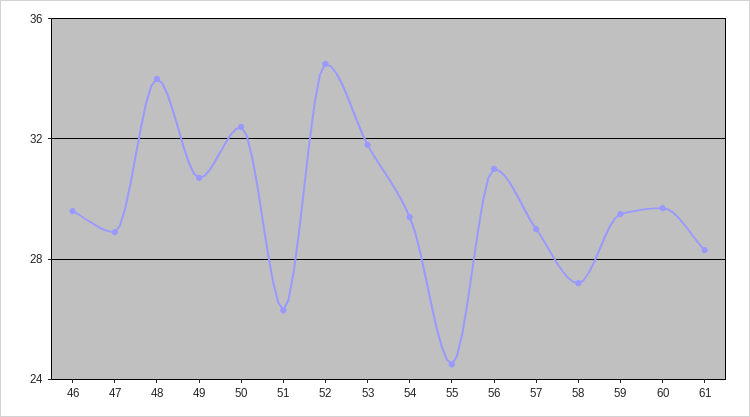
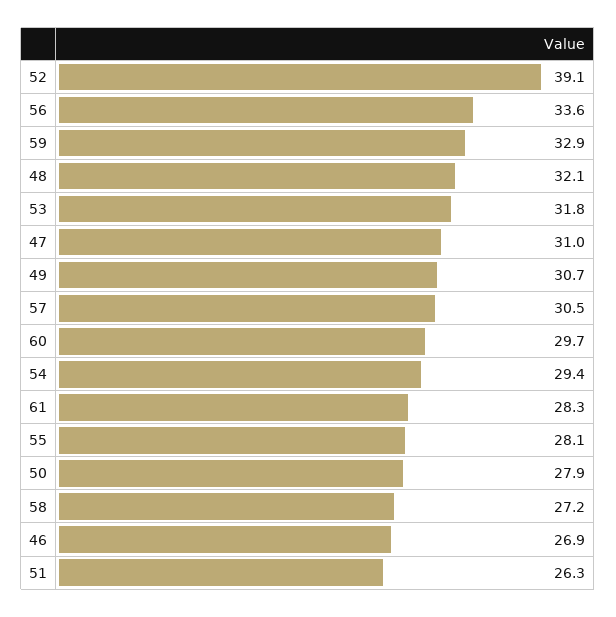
  {
-   "46": 29.5,
+   "46": 26.9,
-   "47": 29,
+   "47": 31,
-   "48": 34,
+   "48": 32.1,
    "49": 30.7,
-   "50": 32.5,
+   "50": 27.9,
    "51": 26.3,
-   "52": 34.5,
+   "52": 39.1,
    "53": 31.8,
    "54": 29.4,
-   "55": 24.5,
+   "55": 28.1,
-   "56": 31,
+   "56": 33.6,
-   "57": 29,
+   "57": 30.5,
    "58": 27.2,
-   "59": 29.5,
+   "59": 32.9,
    "60": 29.7,
    "61": 28.3
  }

